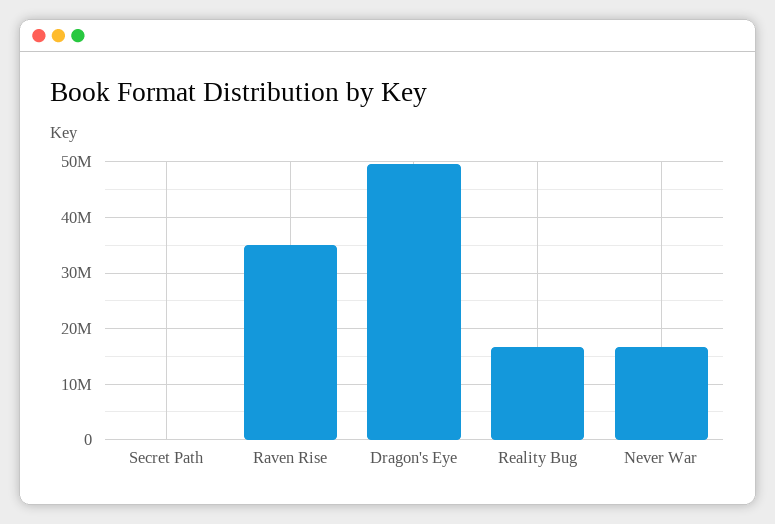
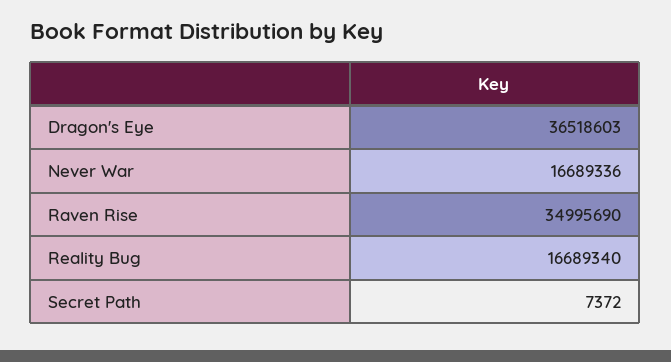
  {
    "Secret Path": 7372,
    "Raven Rise": 34995690,
-   "Dragon's Eye": 50000000,
+   "Dragon's Eye": 36518603,
    "Reality Bug": 16689340,
    "Never War": 16689336
  }

